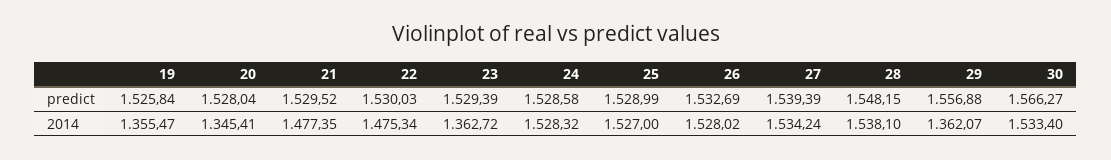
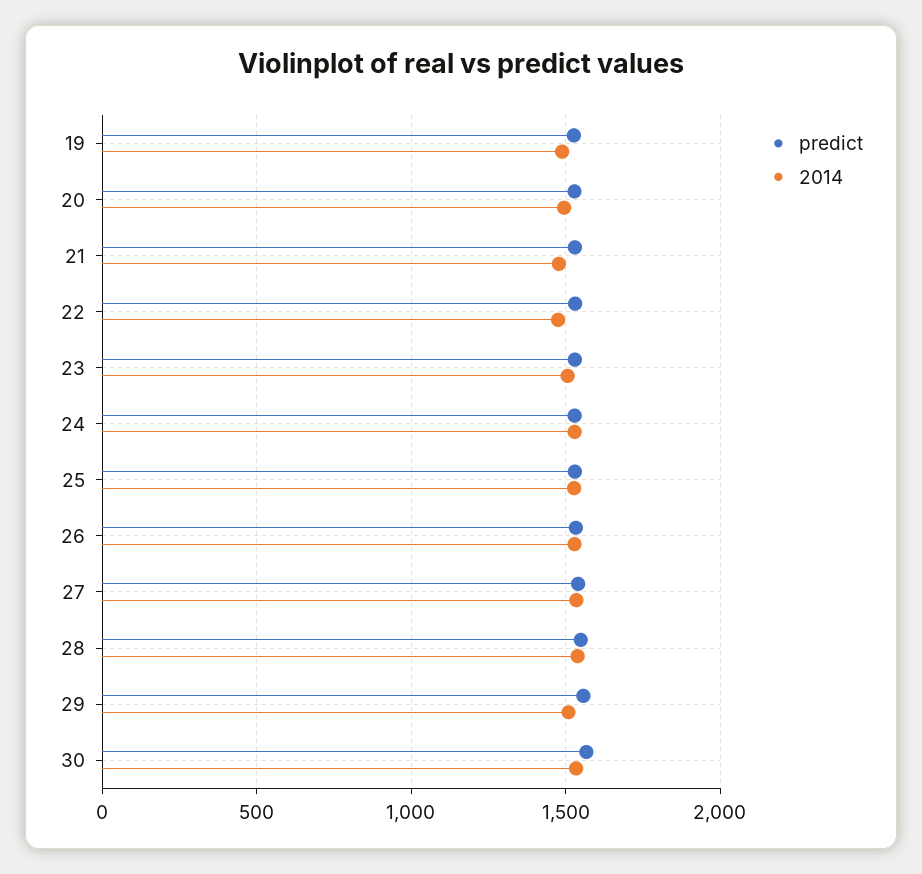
  {
    "predict": {
      "19": 1525.84,
      "20": 1528.04,
      "21": 1529.52,
      "22": 1530.03,
      "23": 1529.39,
      "24": 1528.58,
      "25": 1528.99,
      "26": 1532.69,
      "27": 1539.39,
      "28": 1548.15,
      "29": 1556.88,
      "30": 1566.27
    },
    "2014": {
-     "19": 1355.47,
+     "19": 1500,
-     "20": 1345.41,
+     "20": 1500,
      "21": 1477.35,
      "22": 1475.34,
-     "23": 1362.72,
+     "23": 1500,
      "24": 1528.32,
      "25": 1527,
      "26": 1528.02,
      "27": 1534.24,
      "28": 1538.1,
-     "29": 1362.07,
+     "29": 1500,
      "30": 1533.4
    }
  }

